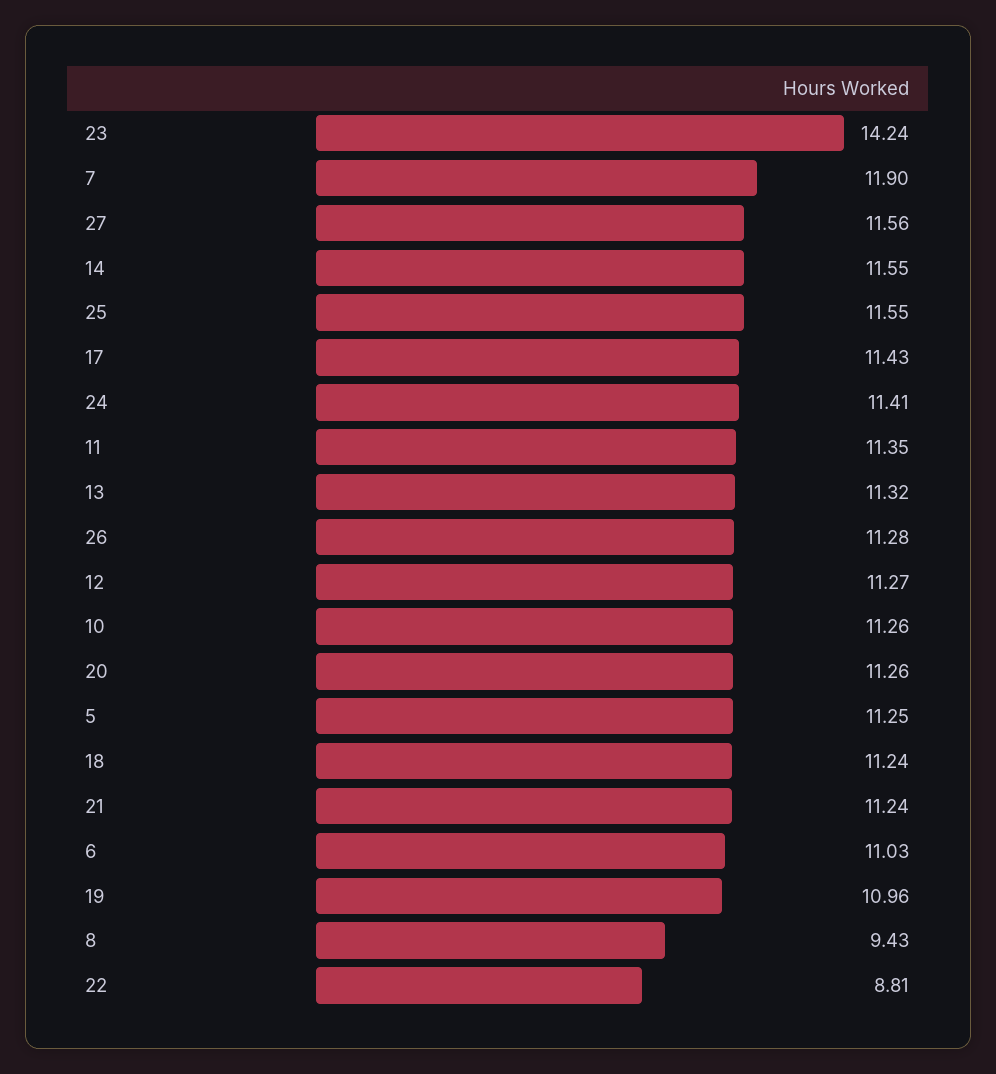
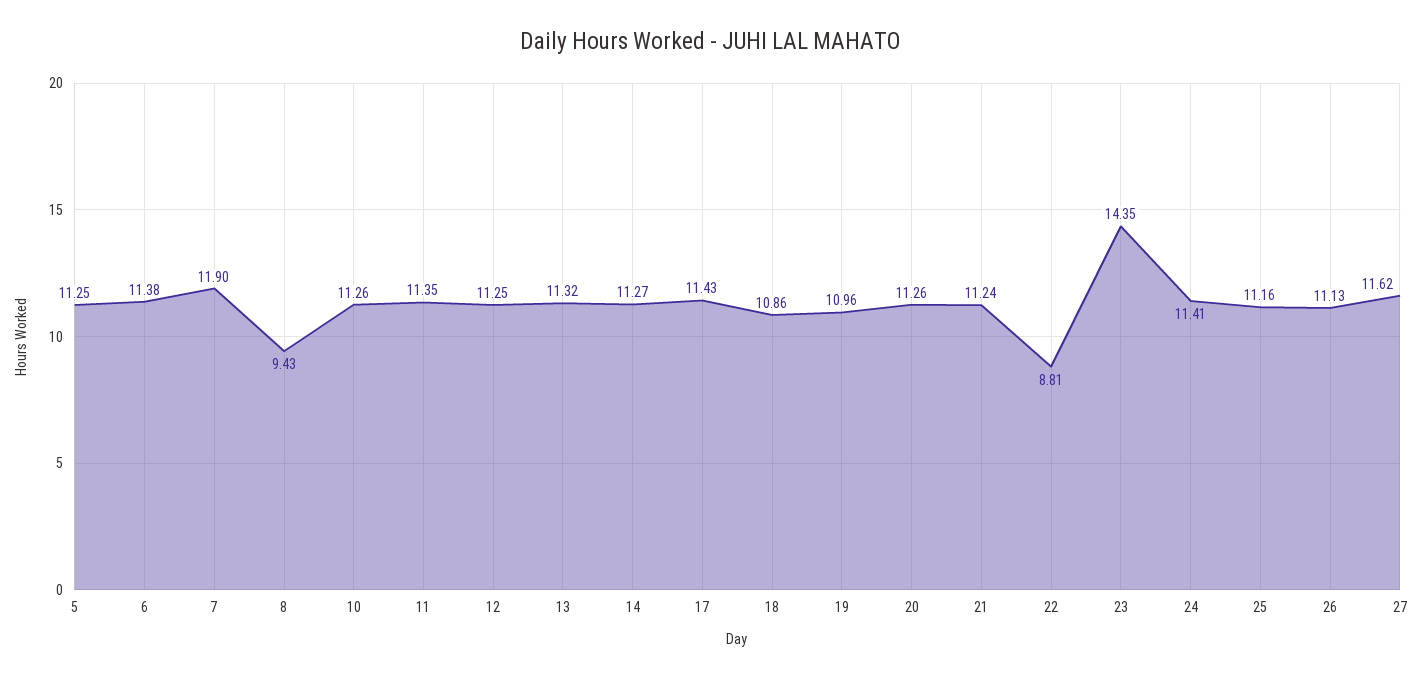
  {
-   "23": 14.24,
+   "23": 14.35,
    "7": 11.9,
-   "27": 11.56,
+   "27": 11.62,
-   "14": 11.55,
+   "14": 11.27,
-   "25": 11.55,
+   "25": 11.16,
    "17": 11.43,
    "24": 11.41,
    "11": 11.35,
    "13": 11.32,
-   "26": 11.28,
+   "26": 11.13,
-   "12": 11.27,
+   "12": 11.25,
    "10": 11.26,
    "20": 11.26,
    "5": 11.25,
-   "18": 11.24,
+   "18": 10.86,
    "21": 11.24,
-   "6": 11.03,
+   "6": 11.38,
    "19": 10.96,
    "8": 9.43,
    "22": 8.81
  }

